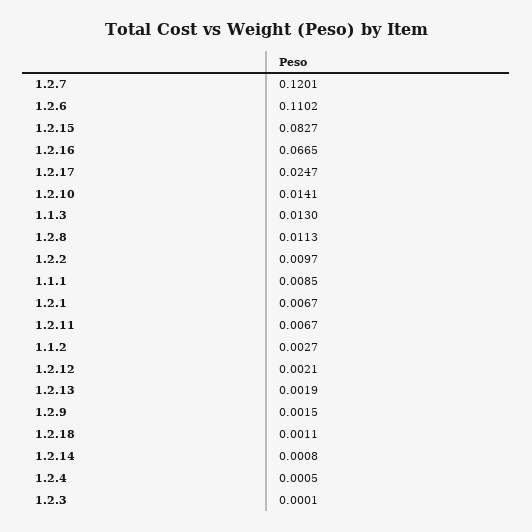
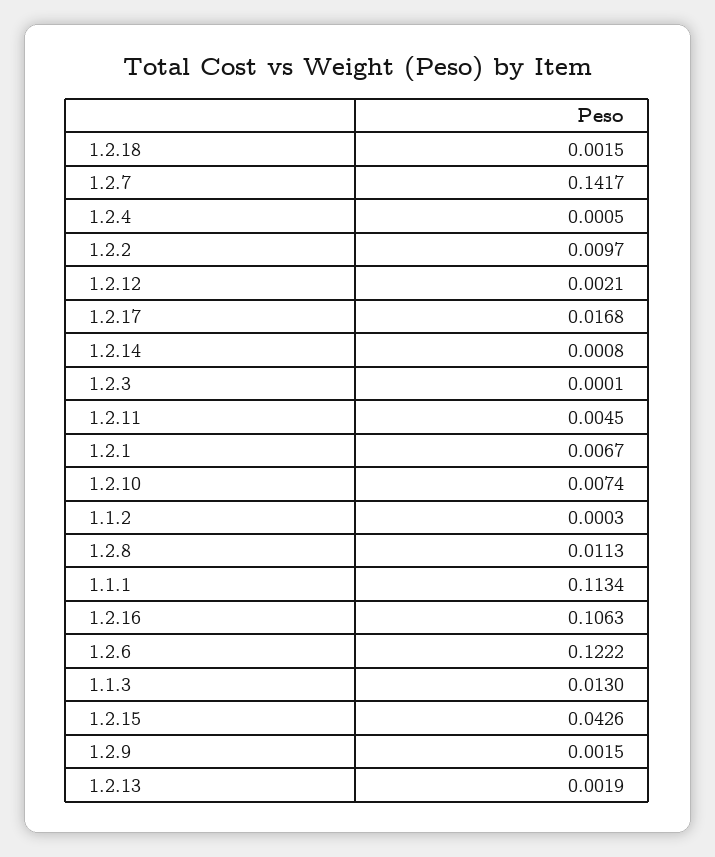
  {
-   "1.2.7": 0.1201,
+   "1.2.7": 0.1417,
-   "1.2.6": 0.1102,
+   "1.2.6": 0.1222,
-   "1.2.15": 0.0827,
+   "1.2.15": 0.0426,
-   "1.2.16": 0.0665,
+   "1.2.16": 0.1063,
-   "1.2.17": 0.0247,
+   "1.2.17": 0.0168,
-   "1.2.10": 0.0141,
+   "1.2.10": 0.0074,
    "1.1.3": 0.013,
    "1.2.8": 0.0113,
    "1.2.2": 0.0097,
-   "1.1.1": 0.0085,
+   "1.1.1": 0.1134,
    "1.2.1": 0.0067,
-   "1.2.11": 0.0067,
+   "1.2.11": 0.0045,
-   "1.1.2": 0.0027,
+   "1.1.2": 0.0003,
    "1.2.12": 0.0021,
    "1.2.13": 0.0019,
    "1.2.9": 0.0015,
-   "1.2.18": 0.0011,
+   "1.2.18": 0.0015,
    "1.2.14": 0.0008,
    "1.2.4": 0.0005,
    "1.2.3": 0.0001
  }

